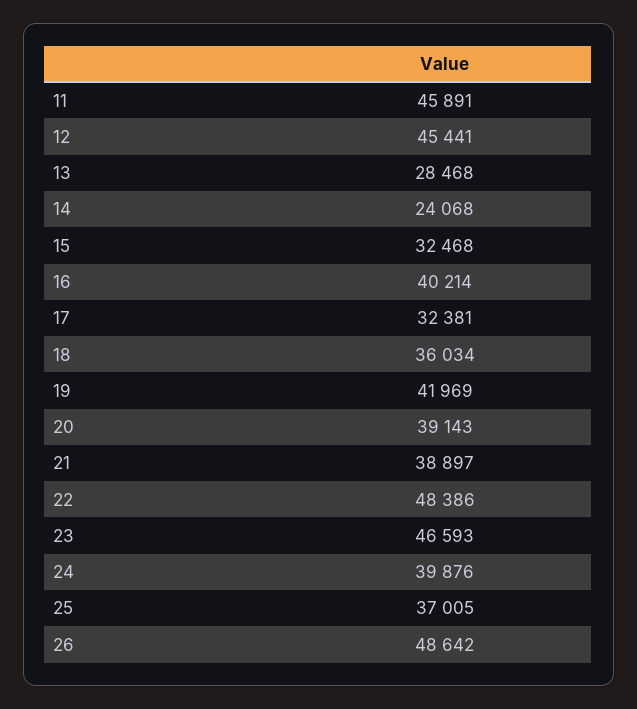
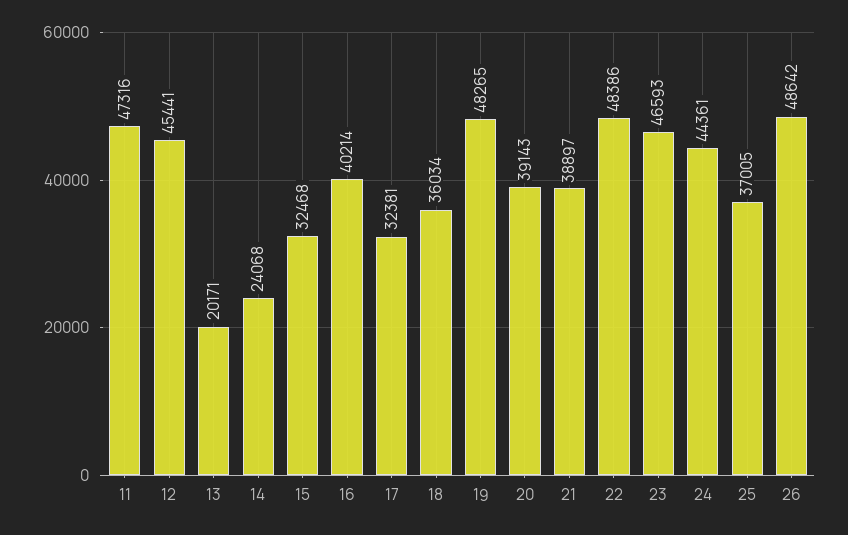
  {
-   "11": 45891,
+   "11": 47316,
    "12": 45441,
-   "13": 28468,
+   "13": 20171,
    "14": 24068,
    "15": 32468,
    "16": 40214,
    "17": 32381,
    "18": 36034,
-   "19": 41969,
+   "19": 48265,
    "20": 39143,
    "21": 38897,
    "22": 48386,
    "23": 46593,
-   "24": 39876,
+   "24": 44361,
    "25": 37005,
    "26": 48642
  }

